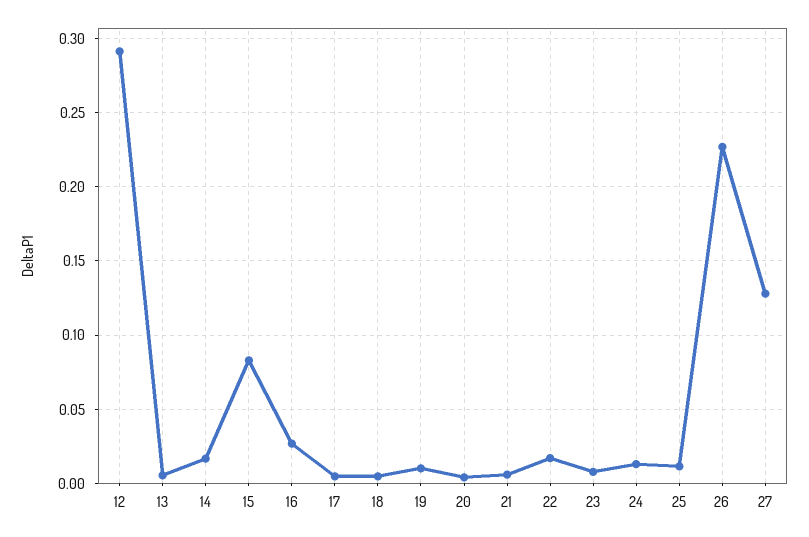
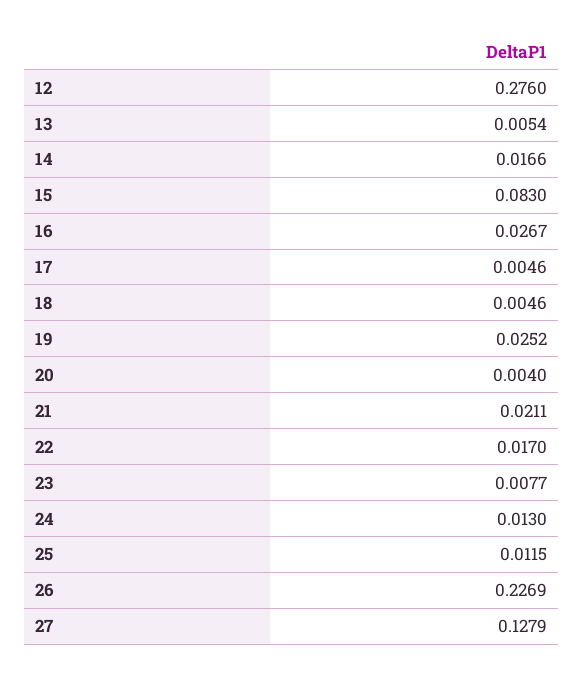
  {
-   "12": 0.29,
+   "12": 0.276,
    "13": 0.0054,
    "14": 0.0166,
    "15": 0.083,
    "16": 0.0267,
    "17": 0.0046,
    "18": 0.0046,
-   "19": 0.01,
+   "19": 0.0252,
    "20": 0.004,
-   "21": 0.005,
+   "21": 0.0211,
    "22": 0.017,
    "23": 0.0077,
    "24": 0.013,
    "25": 0.0115,
    "26": 0.2269,
    "27": 0.1279
  }

